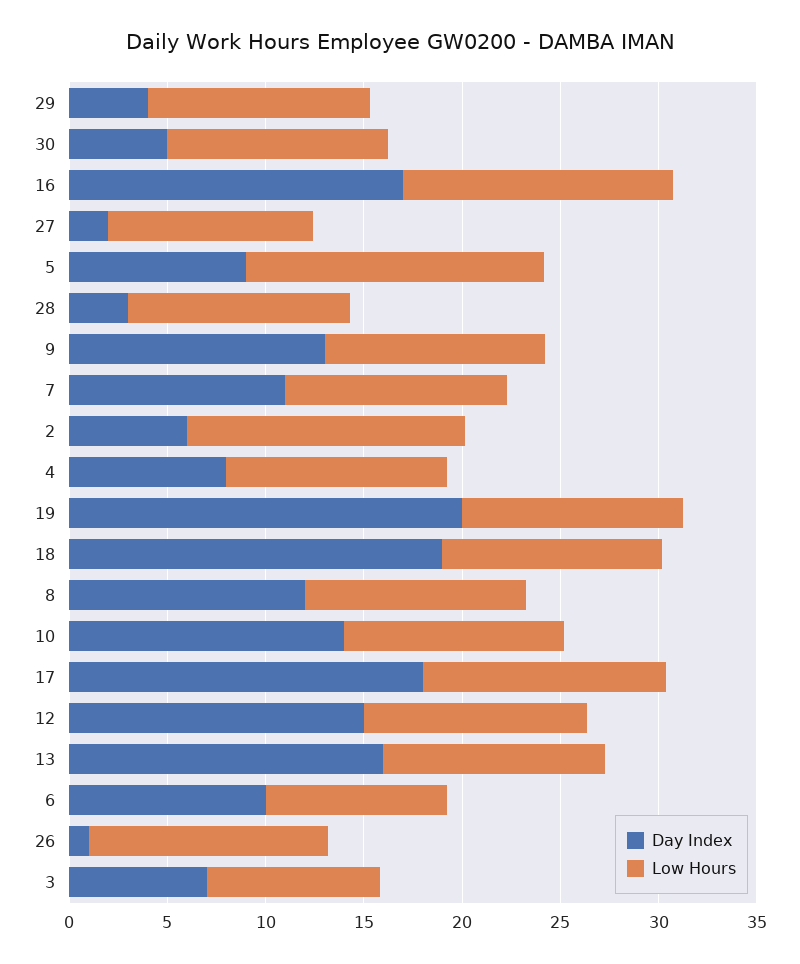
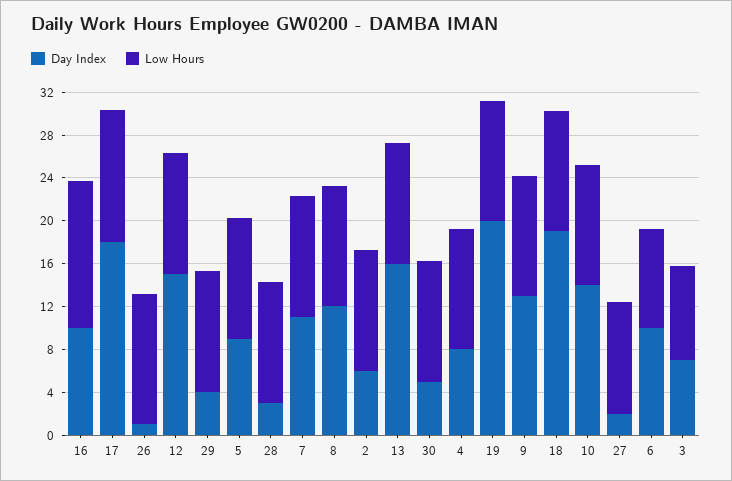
  {
    "Day Index": {
      "29": 4,
      "30": 5,
-     "16": 17,
+     "16": 10,
      "27": 2,
      "5": 9,
      "28": 3,
      "9": 13,
      "7": 11,
      "2": 6,
      "4": 8,
      "19": 20,
      "18": 19,
      "8": 12,
      "10": 14,
      "17": 18,
      "12": 15,
      "13": 16,
      "6": 10,
      "26": 1,
      "3": 7
    },
    "Low Hours": {
      "29": 11,
      "30": 11,
      "16": 14,
      "27": 10,
-     "5": 15,
+     "5": 11,
      "28": 11,
      "9": 11,
      "7": 11,
-     "2": 14,
+     "2": 11,
      "4": 11,
      "19": 11,
      "18": 11,
      "8": 11,
      "10": 11,
      "17": 12,
      "12": 11,
      "13": 11,
      "6": 9,
      "26": 12,
      "3": 9
    }
  }

